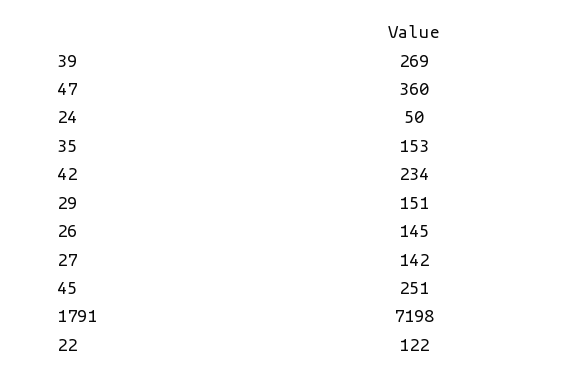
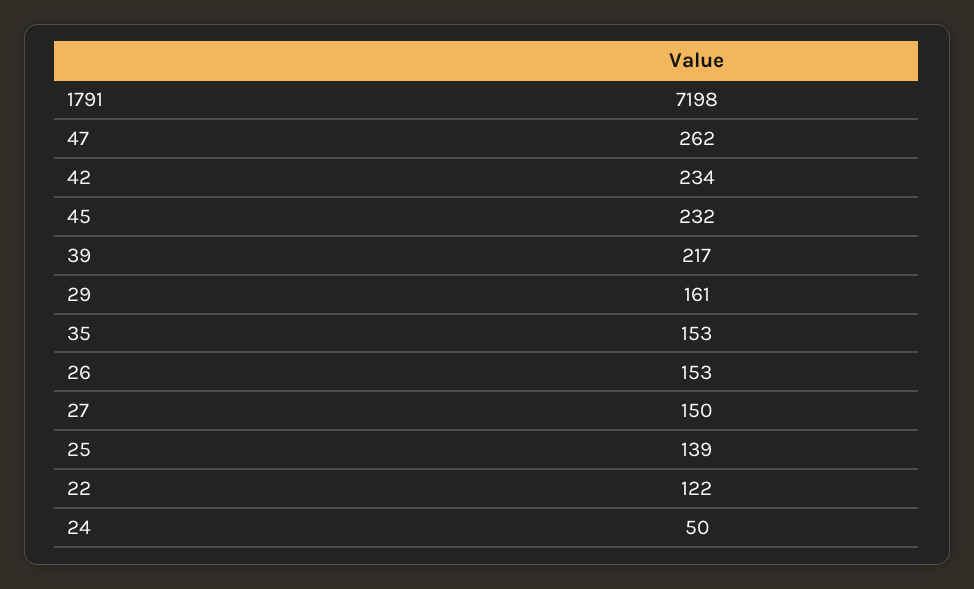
  {
-   "39": 269,
+   "39": 217,
-   "47": 360,
+   "47": 262,
    "24": 50,
    "35": 153,
    "42": 234,
-   "29": 151,
+   "29": 161,
-   "26": 145,
+   "26": 153,
-   "27": 142,
+   "27": 150,
-   "45": 251,
+   "45": 232,
    "1791": 7198,
-   "22": 122
+   "22": 122,
+   "25": 139
  }

